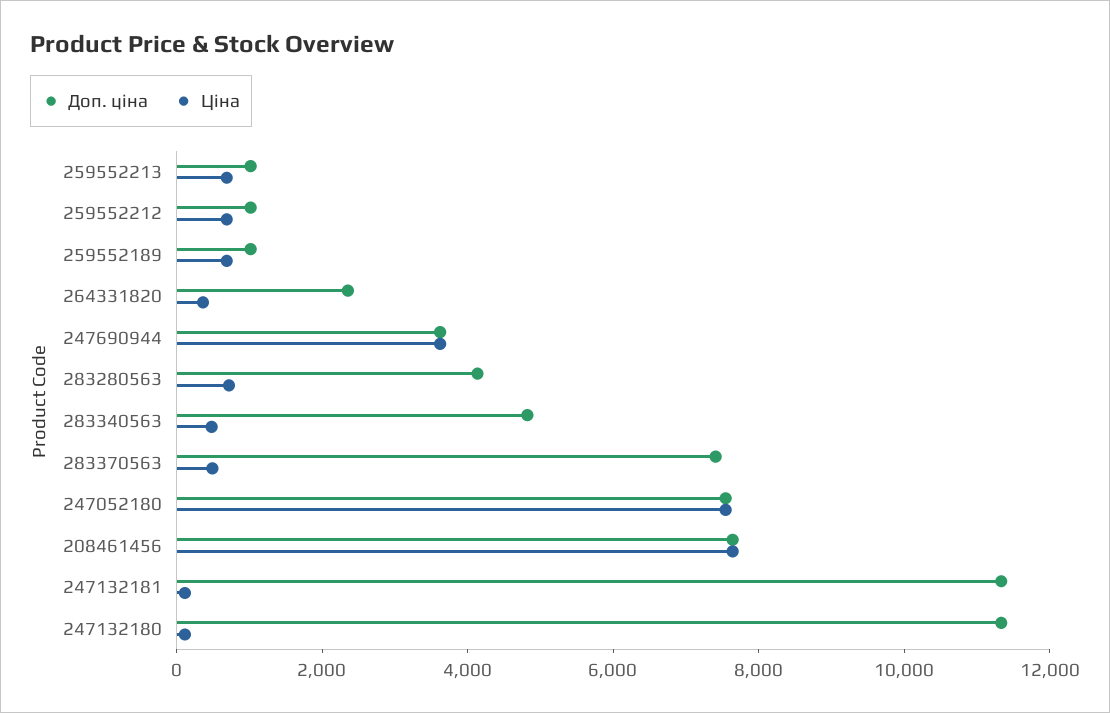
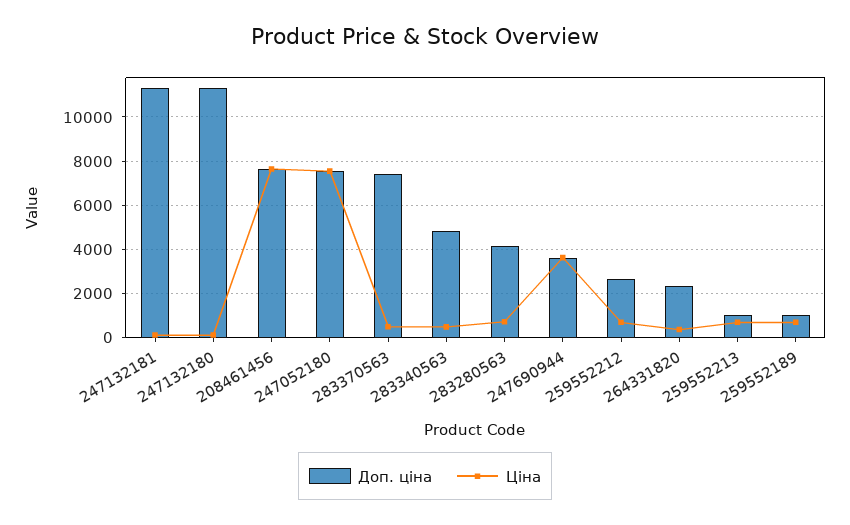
  {
    "Доп. ціна": {
      "259552213": 1000,
-     "259552212": 1000,
+     "259552212": 2500,
      "259552189": 1000,
      "264331820": 2500,
      "247690944": 3500,
      "283280563": 4000,
      "283340563": 5000,
      "283370563": 7500,
      "247052180": 7500,
      "208461456": 7500,
      "247132181": 11500,
      "247132180": 11500
    },
    "Ціна": {
      "259552213": 500,
      "259552212": 500,
      "259552189": 500,
      "264331820": 500,
      "247690944": 3500,
      "283280563": 500,
      "283340563": 500,
      "283370563": 500,
      "247052180": 7500,
      "208461456": 7500,
      "247132181": 0,
      "247132180": 0
    }
  }

